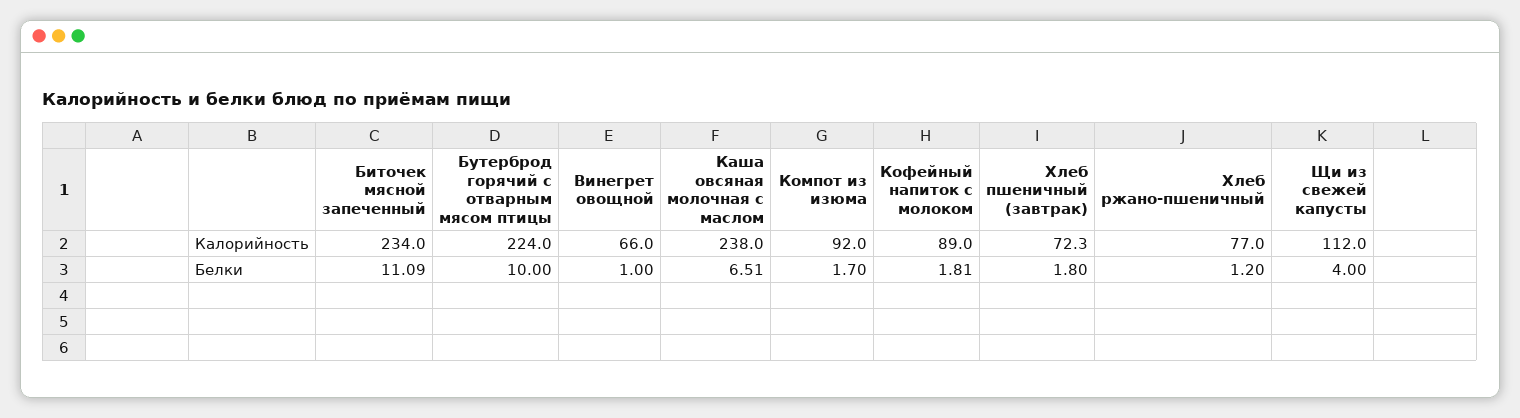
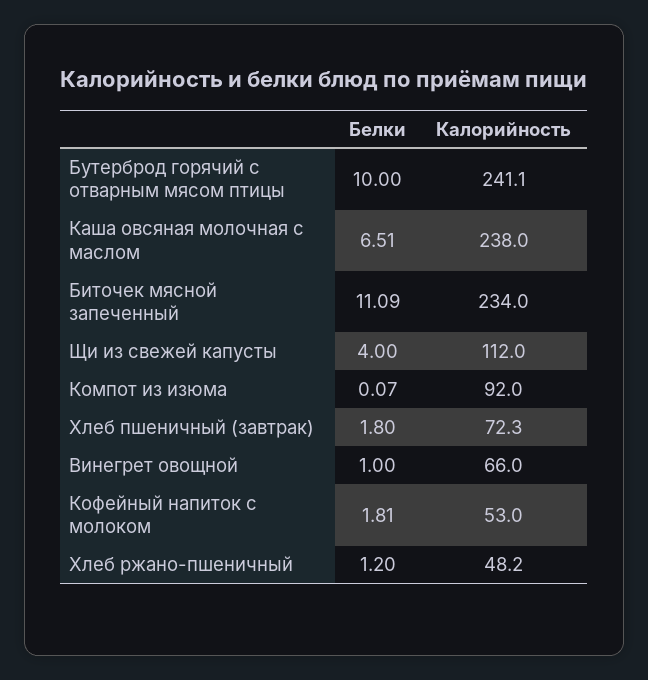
  {
    "Биточек мясной запеченный": {
      "Калорийность": 234,
      "Белки": 11.09
    },
    "Бутерброд горячий с отварным мясом птицы": {
-     "Калорийность": 224,
+     "Калорийность": 241.1,
      "Белки": 10
    },
    "Винегрет овощной": {
      "Калорийность": 66,
      "Белки": 1
    },
    "Каша овсяная молочная с маслом": {
      "Калорийность": 238,
      "Белки": 6.51
    },
    "Компот из изюма": {
      "Калорийность": 92,
-     "Белки": 1.7
+     "Белки": 0.07
    },
    "Кофейный напиток с молоком": {
-     "Калорийность": 89,
+     "Калорийность": 53,
      "Белки": 1.81
    },
    "Хлеб пшеничный (завтрак)": {
      "Калорийность": 72.3,
      "Белки": 1.8
    },
    "Хлеб ржано-пшеничный": {
-     "Калорийность": 77,
+     "Калорийность": 48.2,
      "Белки": 1.2
    },
    "Щи из свежей капусты": {
      "Калорийность": 112,
      "Белки": 4
    }
  }

